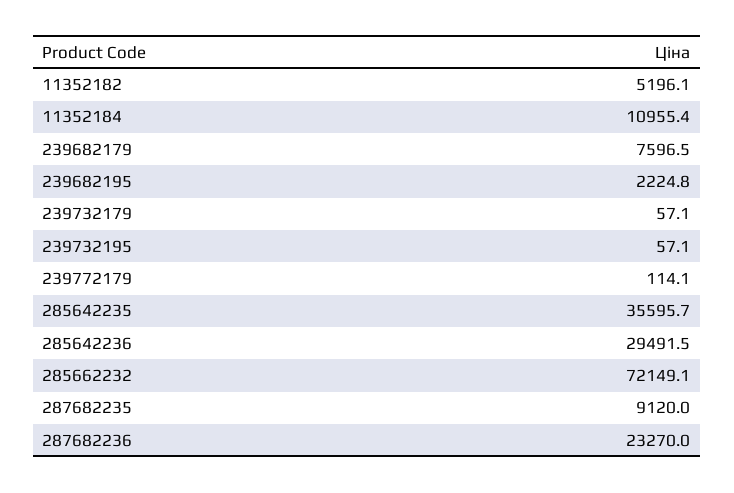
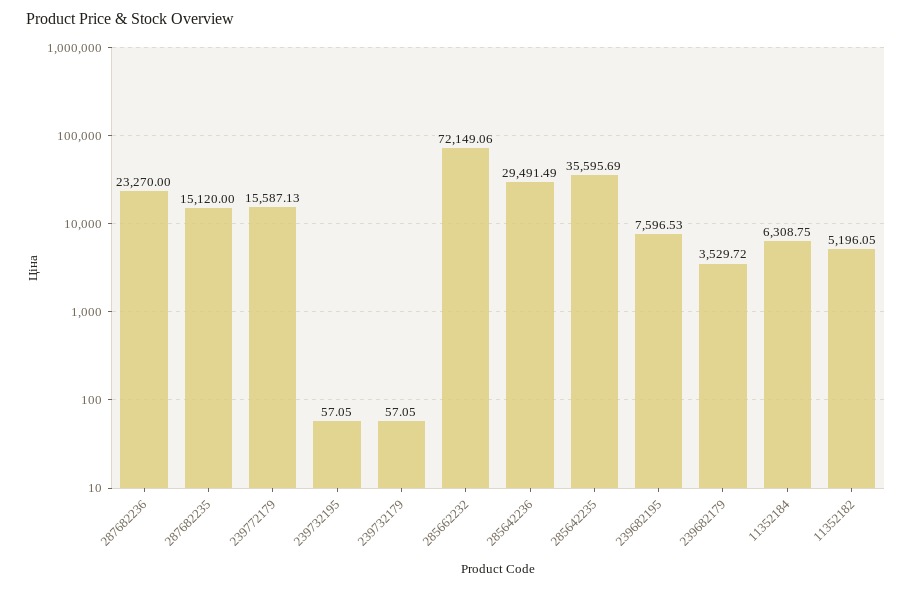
  {
    "11352182": 5196.05,
-   "11352184": 10955.4,
+   "11352184": 6308.75,
-   "239682179": 7596.5,
+   "239682179": 3529.72,
-   "239682195": 2224.8,
+   "239682195": 7596.53,
    "239732179": 57.05,
    "239732195": 57.05,
-   "239772179": 114.1,
+   "239772179": 15587.13,
    "285642235": 35595.69,
    "285642236": 29491.49,
    "285662232": 72149.06,
-   "287682235": 9120,
+   "287682235": 15120,
    "287682236": 23270
  }

